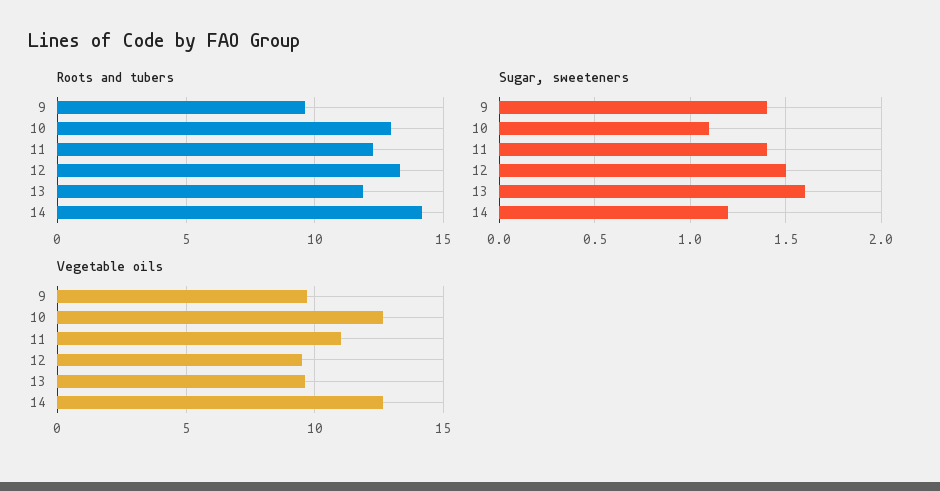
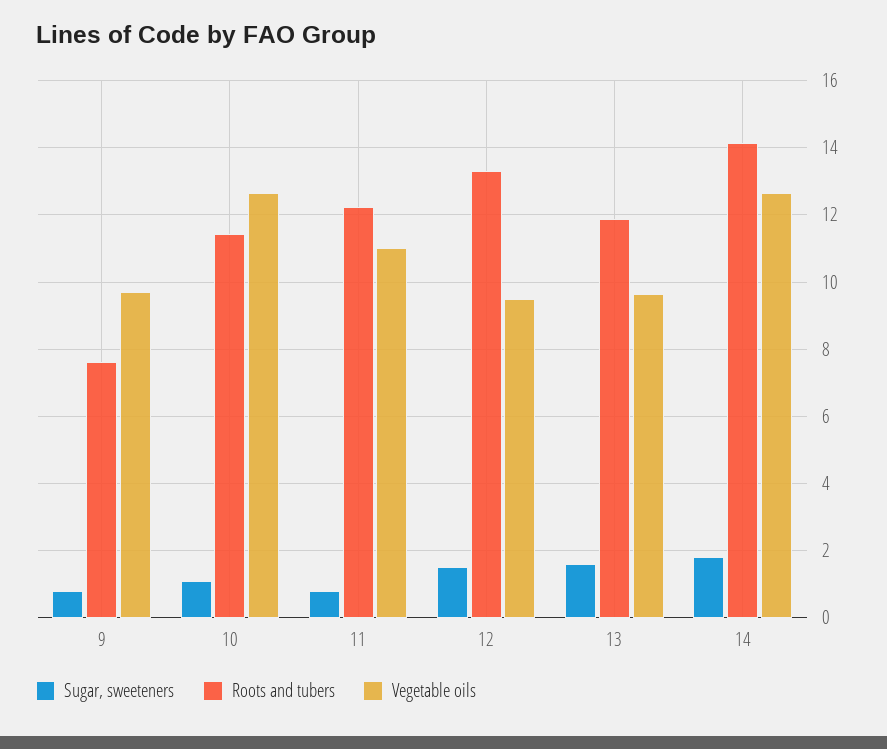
  {
    "Roots and tubers": {
-     "9": 9.5,
+     "9": 7.6,
-     "10": 13,
+     "10": 11.4,
      "11": 12.2,
      "12": 13.4,
      "13": 11.8,
      "14": 14.2
    },
    "Sugar, sweeteners": {
-     "9": 1.4,
+     "9": 0.8,
      "10": 1.1,
-     "11": 1.4,
+     "11": 0.8,
      "12": 1.5,
      "13": 1.6,
-     "14": 1.2
+     "14": 1.8
    },
    "Vegetable oils": {
      "9": 9.6,
      "10": 12.6,
      "11": 11,
      "12": 9.4,
      "13": 9.6,
      "14": 12.6
    }
  }

